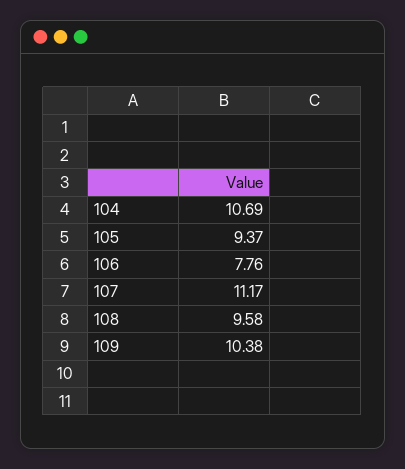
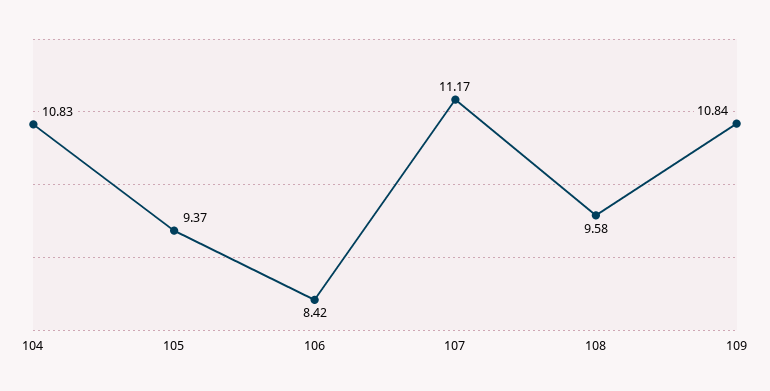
  {
-   "104": 10.69,
+   "104": 10.83,
    "105": 9.37,
-   "106": 7.76,
+   "106": 8.42,
    "107": 11.17,
    "108": 9.58,
-   "109": 10.38
+   "109": 10.84
  }

